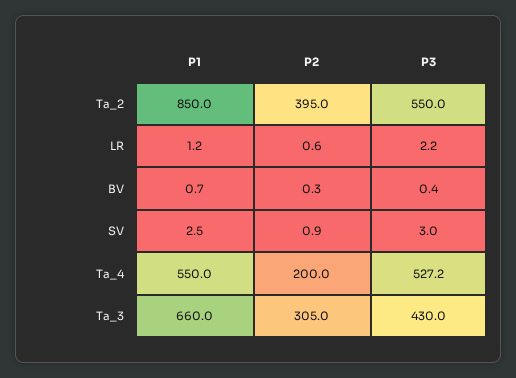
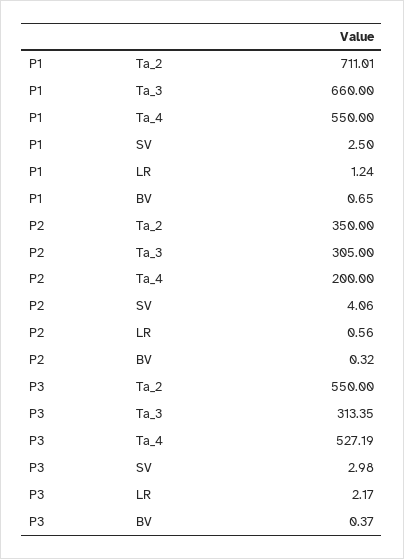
  {
    "P1": {
-     "Ta_2": 850,
+     "Ta_2": 711.01,
      "LR": 1.24,
      "BV": 0.65,
      "SV": 2.5,
      "Ta_4": 550,
      "Ta_3": 660
    },
    "P2": {
-     "Ta_2": 395,
+     "Ta_2": 350,
      "LR": 0.56,
      "BV": 0.32,
-     "SV": 0.9,
+     "SV": 4.06,
      "Ta_4": 200,
      "Ta_3": 305
    },
    "P3": {
      "Ta_2": 550,
      "LR": 2.17,
      "BV": 0.37,
      "SV": 2.98,
      "Ta_4": 527.19,
-     "Ta_3": 430
+     "Ta_3": 313.35
    }
  }

